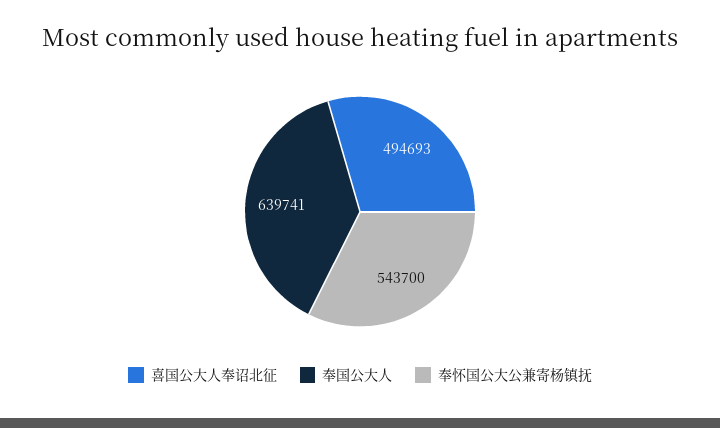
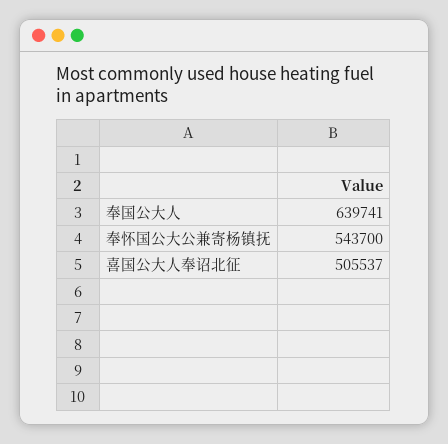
  {
-   "喜国公大人奉诏北征": 494693,
+   "喜国公大人奉诏北征": 505537,
    "奉国公大人": 639741,
    "奉怀国公大公兼寄杨镇抚": 543700
  }

